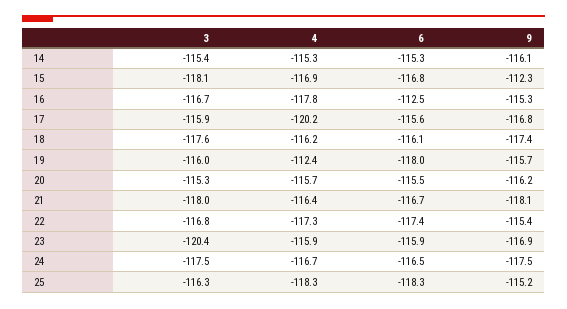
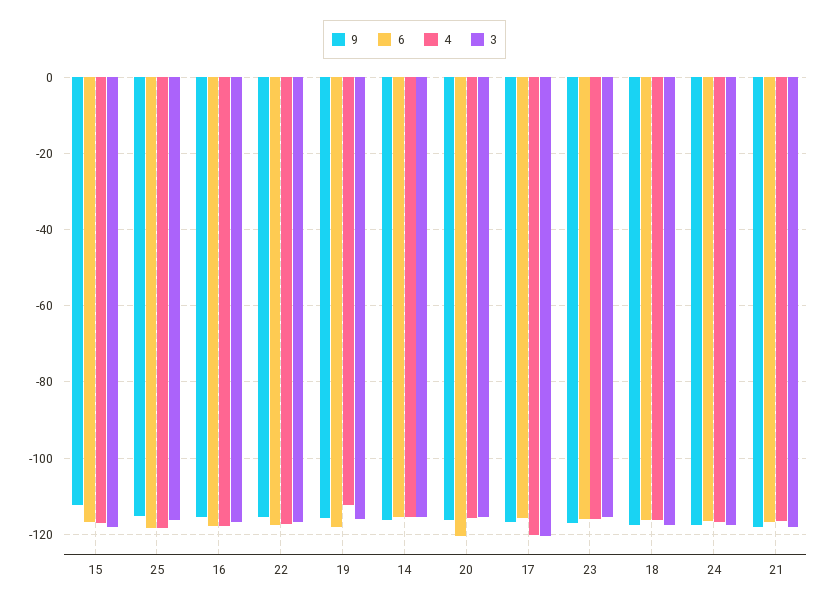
  {
    "3": {
      "14": -115.4,
      "15": -118.1,
      "16": -116.7,
-     "17": -115.9,
+     "17": -120,
      "18": -117.6,
      "19": -116,
      "20": -115.3,
      "21": -118,
      "22": -116.8,
-     "23": -120.4,
+     "23": -116,
      "24": -117.5,
      "25": -116.3
    },
    "4": {
      "14": -115.3,
      "15": -116.9,
      "16": -117.8,
      "17": -120.2,
      "18": -116.2,
      "19": -112.4,
      "20": -115.7,
      "21": -116.4,
      "22": -117.3,
      "23": -115.9,
      "24": -116.7,
      "25": -118.3
    },
    "6": {
      "14": -115.3,
      "15": -116.8,
-     "16": -112.5,
+     "16": -118,
      "17": -115.6,
      "18": -116.1,
      "19": -118,
-     "20": -115.5,
+     "20": -120,
      "21": -116.7,
      "22": -117.4,
      "23": -115.9,
      "24": -116.5,
      "25": -118.3
    },
    "9": {
      "14": -116.1,
      "15": -112.3,
      "16": -115.3,
      "17": -116.8,
      "18": -117.4,
      "19": -115.7,
      "20": -116.2,
      "21": -118.1,
      "22": -115.4,
      "23": -116.9,
      "24": -117.5,
      "25": -115.2
    }
  }

